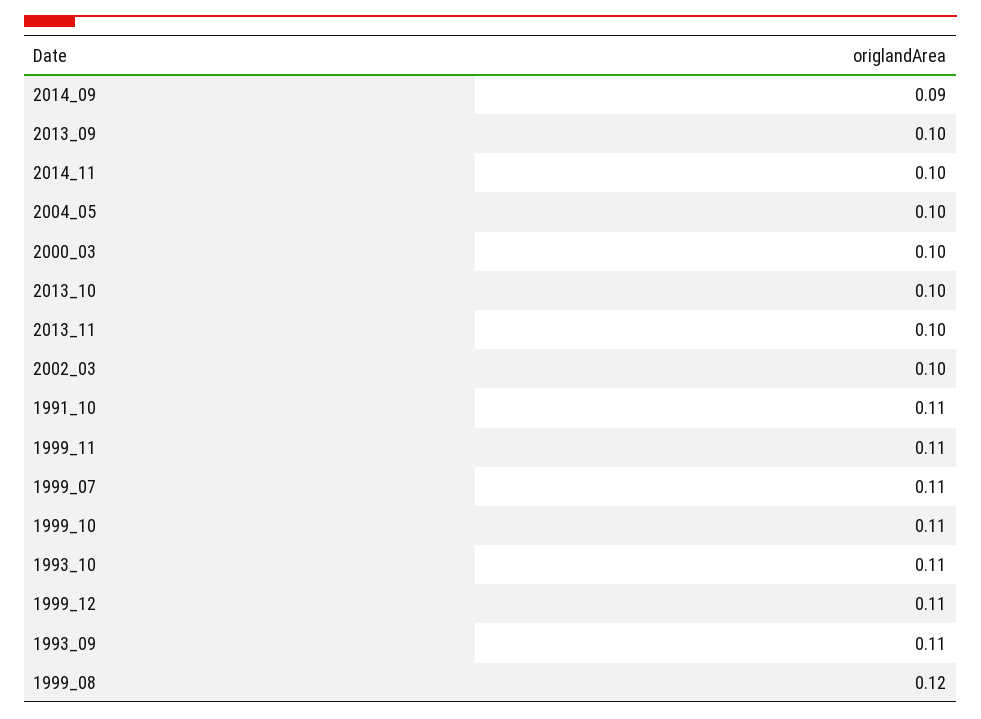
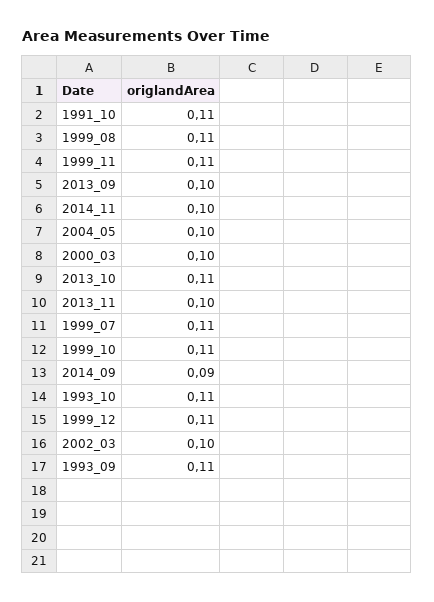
  {
    "2014_09": 0.09,
    "2013_09": 0.1,
    "2014_11": 0.1,
    "2004_05": 0.1,
    "2000_03": 0.1,
-   "2013_10": 0.1,
+   "2013_10": 0.11,
    "2013_11": 0.1,
    "2002_03": 0.1,
    "1991_10": 0.11,
    "1999_11": 0.11,
    "1999_07": 0.11,
    "1999_10": 0.11,
    "1993_10": 0.11,
    "1999_12": 0.11,
    "1993_09": 0.11,
-   "1999_08": 0.12
+   "1999_08": 0.11
  }

